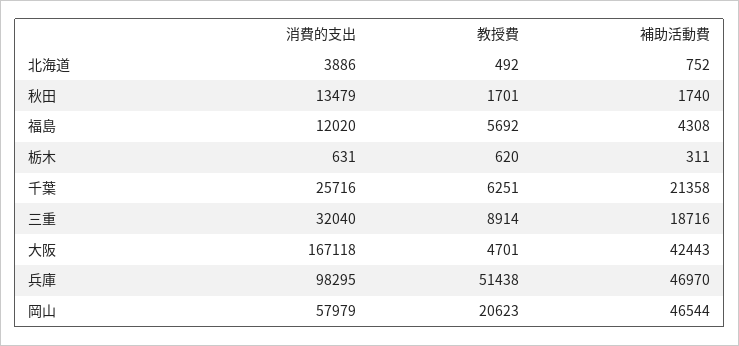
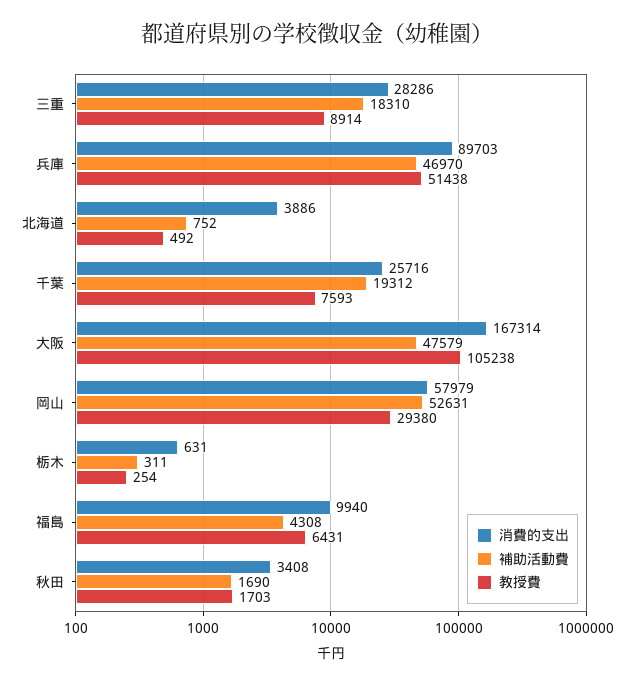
  {
    "消費的支出": {
      "北海道": 3886,
-     "秋田": 13479,
+     "秋田": 3408,
-     "福島": 12020,
+     "福島": 9940,
      "栃木": 631,
      "千葉": 25716,
-     "三重": 32040,
+     "三重": 28286,
-     "大阪": 167118,
+     "大阪": 167314,
-     "兵庫": 98295,
+     "兵庫": 89703,
      "岡山": 57979
    },
    "教授費": {
      "北海道": 492,
-     "秋田": 1701,
+     "秋田": 1703,
-     "福島": 5692,
+     "福島": 6431,
-     "栃木": 620,
+     "栃木": 254,
-     "千葉": 6251,
+     "千葉": 7593,
      "三重": 8914,
-     "大阪": 4701,
+     "大阪": 105238,
      "兵庫": 51438,
-     "岡山": 20623
+     "岡山": 29380
    },
    "補助活動費": {
      "北海道": 752,
-     "秋田": 1740,
+     "秋田": 1690,
      "福島": 4308,
      "栃木": 311,
-     "千葉": 21358,
+     "千葉": 19312,
-     "三重": 18716,
+     "三重": 18310,
-     "大阪": 42443,
+     "大阪": 47579,
      "兵庫": 46970,
-     "岡山": 46544
+     "岡山": 52631
    }
  }

